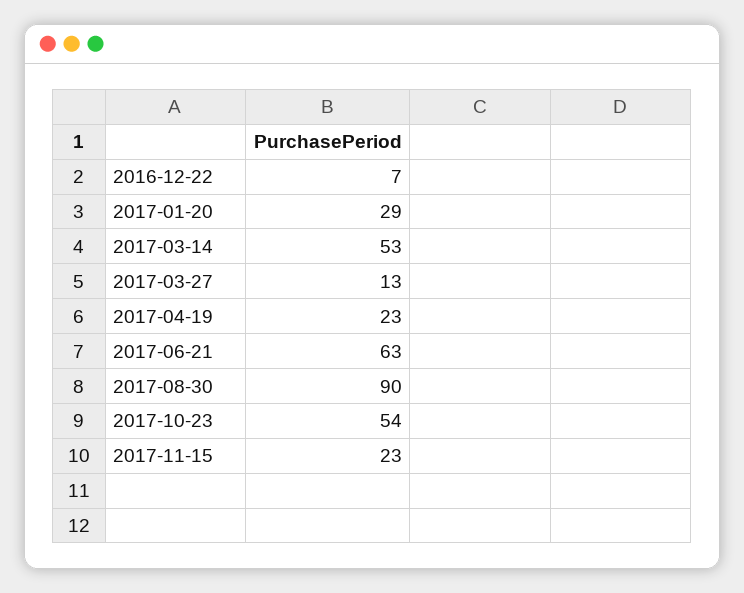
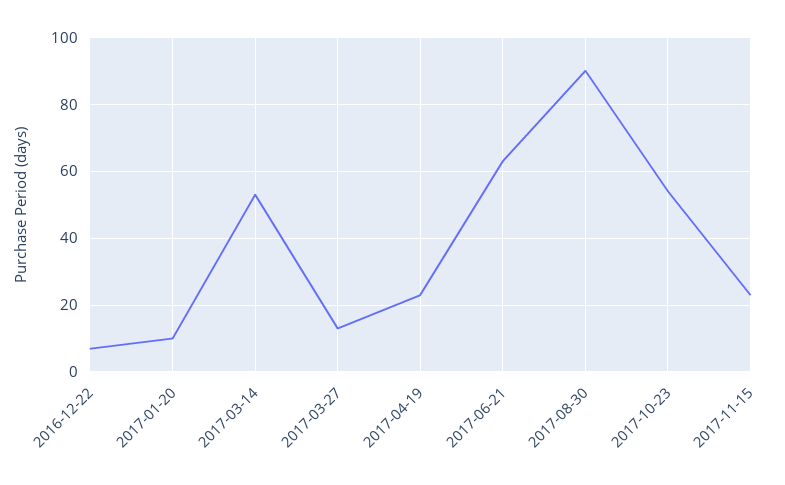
  {
    "2016-12-22": 7,
-   "2017-01-20": 29,
+   "2017-01-20": 10,
    "2017-03-14": 53,
    "2017-03-27": 13,
    "2017-04-19": 23,
    "2017-06-21": 63,
    "2017-08-30": 90,
    "2017-10-23": 54,
    "2017-11-15": 23
  }

